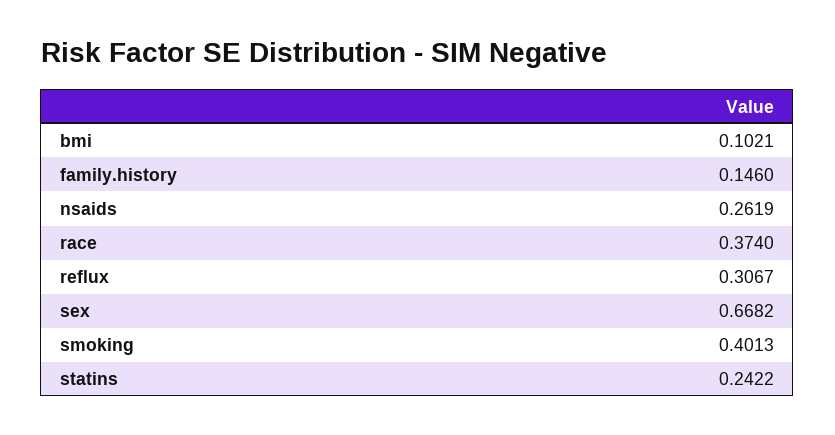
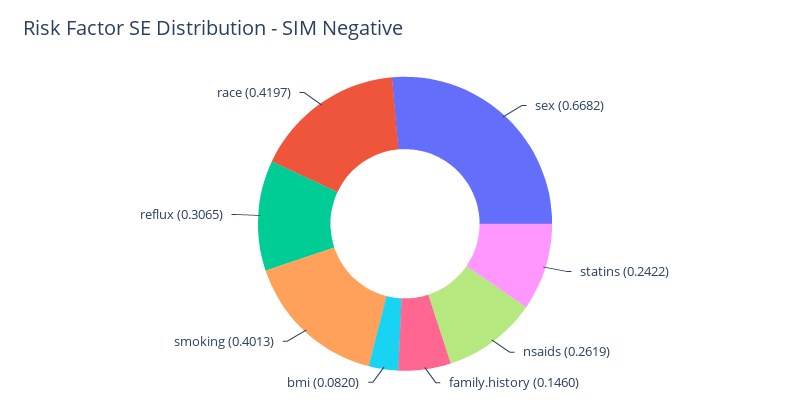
  {
-   "bmi": 0.1021,
+   "bmi": 0.082,
    "family.history": 0.146,
    "nsaids": 0.2619,
-   "race": 0.374,
+   "race": 0.4197,
-   "reflux": 0.3067,
+   "reflux": 0.3065,
    "sex": 0.6682,
    "smoking": 0.4013,
    "statins": 0.2422
  }

